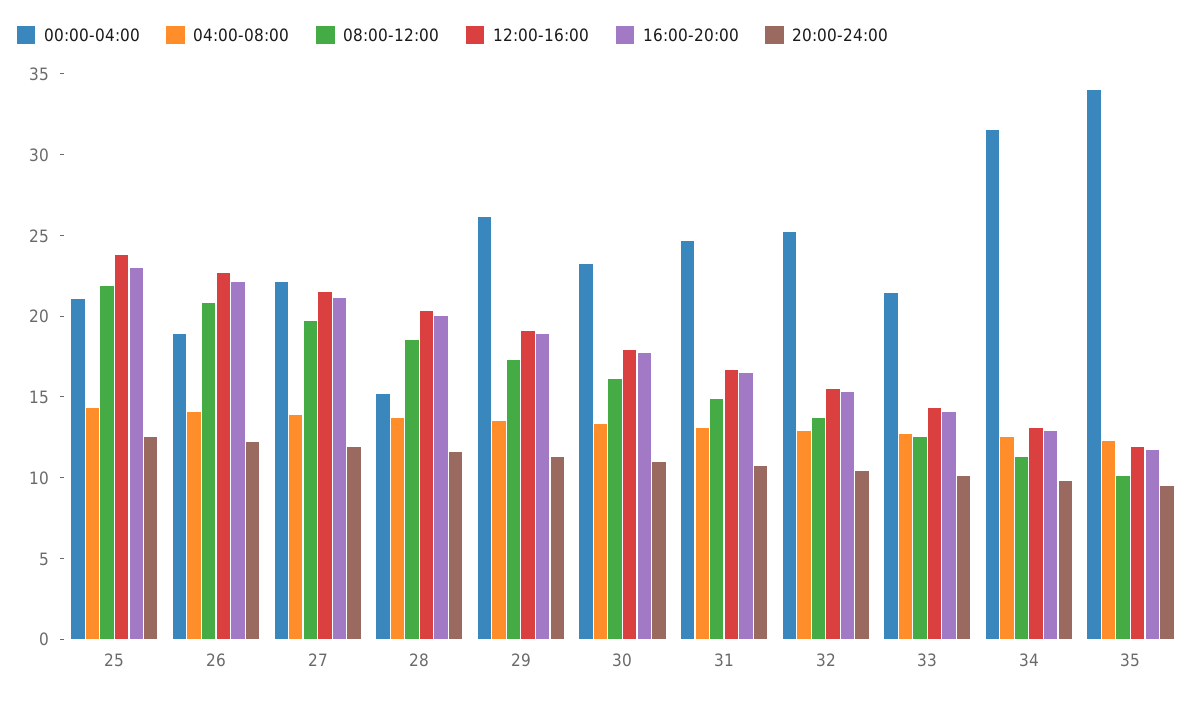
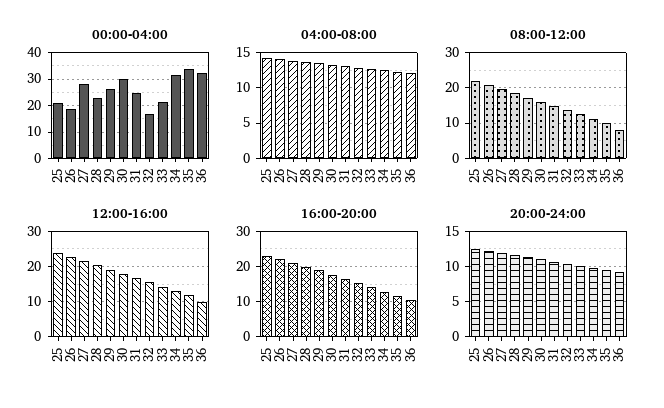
  {
    "00:00-04:00": {
      "25": 21,
      "26": 19,
-     "27": 22,
+     "27": 27.5,
-     "28": 15,
+     "28": 22.5,
      "29": 26,
-     "30": 23,
+     "30": 30,
      "31": 25,
-     "32": 25,
+     "32": 17.5,
      "33": 21,
      "34": 32,
-     "35": 34
+     "35": 34,
+     "36": 32.5
    },
    "04:00-08:00": {
      "25": 14,
      "26": 14,
      "27": 14,
      "28": 14,
      "29": 14,
      "30": 13,
      "31": 13,
      "32": 13,
      "33": 13,
      "34": 13,
-     "35": 12
+     "35": 12,
+     "36": 12
    },
    "08:00-12:00": {
      "25": 22,
      "26": 21,
      "27": 20,
      "28": 19,
      "29": 17,
      "30": 16,
      "31": 15,
      "32": 14,
      "33": 13,
      "34": 11,
-     "35": 10
+     "35": 10,
+     "36": 8
    },
    "12:00-16:00": {
      "25": 24,
      "26": 23,
      "27": 22,
      "28": 20,
      "29": 19,
      "30": 18,
      "31": 17,
      "32": 16,
      "33": 14,
      "34": 13,
-     "35": 12
+     "35": 12,
+     "36": 10
    },
    "16:00-20:00": {
      "25": 23,
      "26": 22,
      "27": 21,
      "28": 20,
      "29": 19,
      "30": 18,
      "31": 17,
      "32": 15,
      "33": 14,
      "34": 13,
-     "35": 12
+     "35": 12,
+     "36": 10
    },
    "20:00-24:00": {
      "25": 13,
      "26": 12,
      "27": 12,
      "28": 12,
      "29": 11,
      "30": 11,
      "31": 11,
      "32": 10,
      "33": 10,
      "34": 10,
-     "35": 10
+     "35": 10,
+     "36": 9
    }
  }

